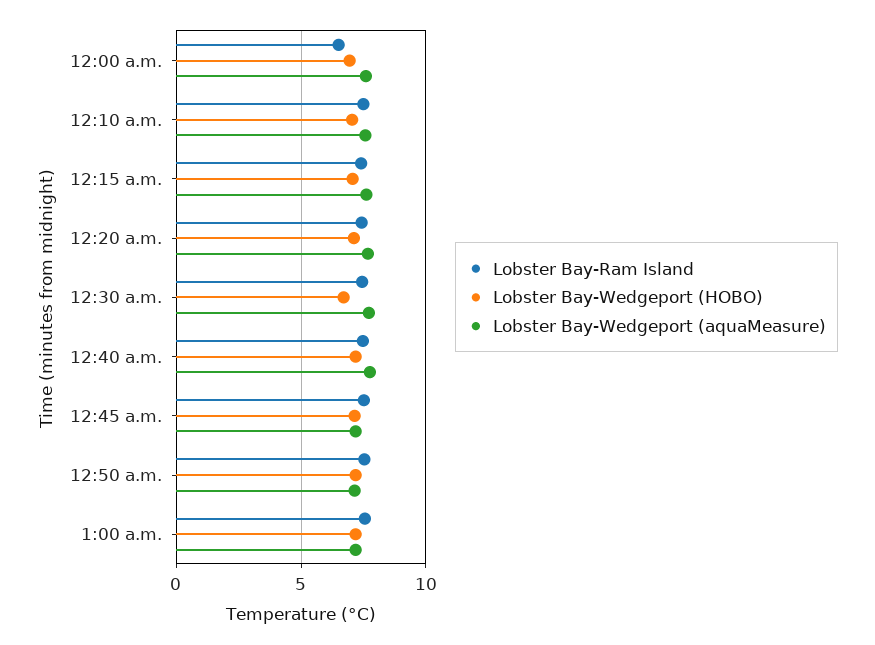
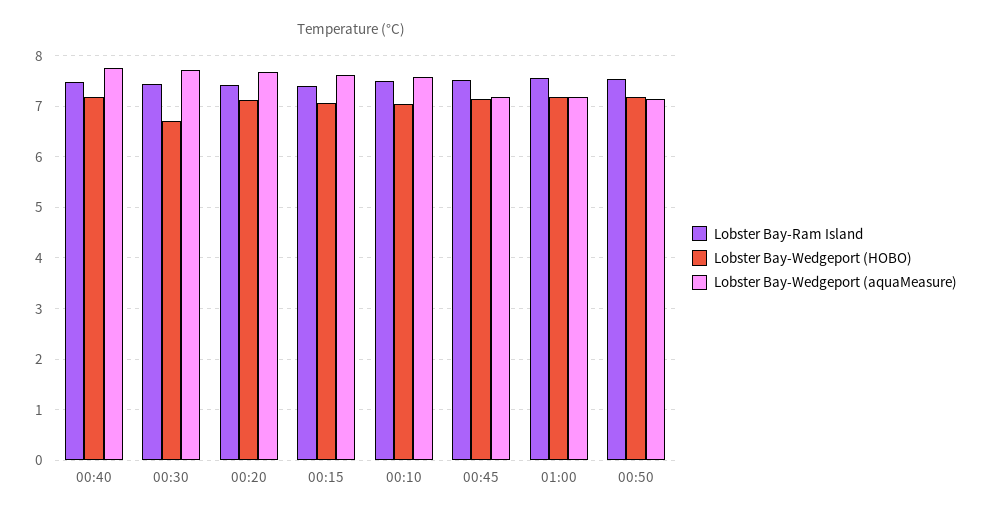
  {
    "Lobster Bay-Ram Island": {
-     "12:00 a.m.": 6.5,
      "12:10 a.m.": 7.4,
      "12:15 a.m.": 7.4,
      "12:20 a.m.": 7.4,
      "12:30 a.m.": 7.4,
      "12:40 a.m.": 7.4,
      "12:45 a.m.": 7.6,
      "12:50 a.m.": 7.6,
      "1:00 a.m.": 7.6
    },
    "Lobster Bay-Wedgeport (HOBO)": {
-     "12:00 a.m.": 7,
      "12:10 a.m.": 7,
      "12:15 a.m.": 7,
      "12:20 a.m.": 7.2,
      "12:30 a.m.": 6.8,
      "12:40 a.m.": 7.2,
      "12:45 a.m.": 7.2,
      "12:50 a.m.": 7.2,
      "1:00 a.m.": 7.2
    },
    "Lobster Bay-Wedgeport (aquaMeasure)": {
-     "12:00 a.m.": 7.5,
      "12:10 a.m.": 7.6,
      "12:15 a.m.": 7.6,
      "12:20 a.m.": 7.6,
      "12:30 a.m.": 7.8,
      "12:40 a.m.": 7.8,
      "12:45 a.m.": 7.2,
      "12:50 a.m.": 7.2,
      "1:00 a.m.": 7.2
    }
  }

